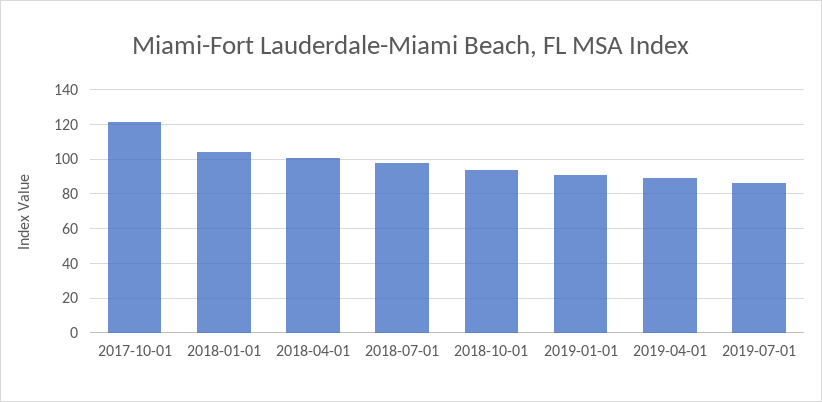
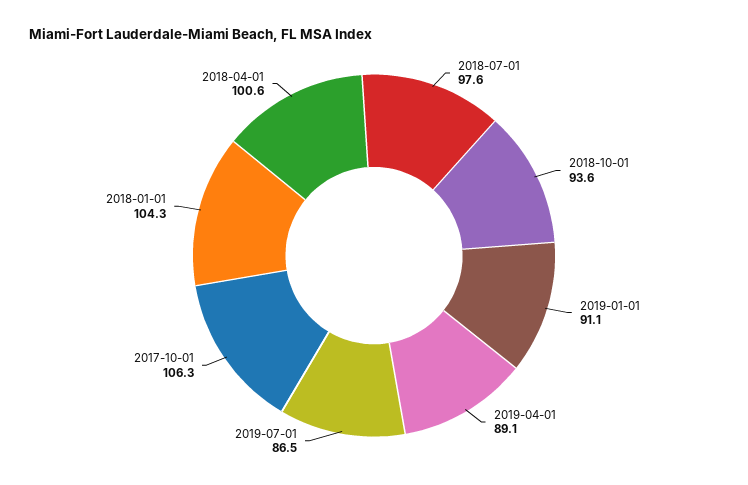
  {
-   "2017-10-01": 120,
+   "2017-10-01": 106.3,
    "2018-01-01": 104.3,
    "2018-04-01": 100.6,
    "2018-07-01": 97.6,
    "2018-10-01": 93.6,
    "2019-01-01": 91.1,
    "2019-04-01": 89.1,
    "2019-07-01": 86.5
  }

